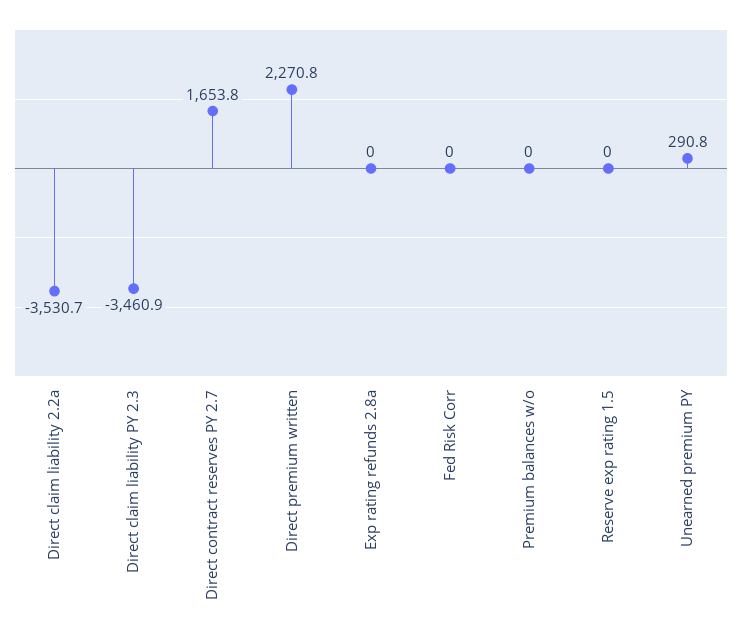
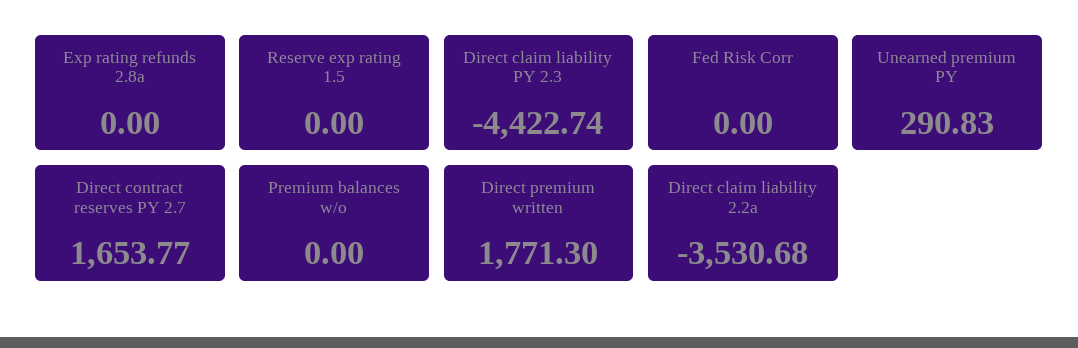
  {
    "Direct claim liability 2.2a": -3530.68,
-   "Direct claim liability PY 2.3": -3460.9,
+   "Direct claim liability PY 2.3": -4422.74,
    "Direct contract reserves PY 2.7": 1653.77,
-   "Direct premium written": 2270.8,
+   "Direct premium written": 1771.3,
    "Exp rating refunds 2.8a": 0,
    "Fed Risk Corr": 0,
    "Premium balances w/o": 0,
    "Reserve exp rating 1.5": 0,
    "Unearned premium PY": 290.83
  }

